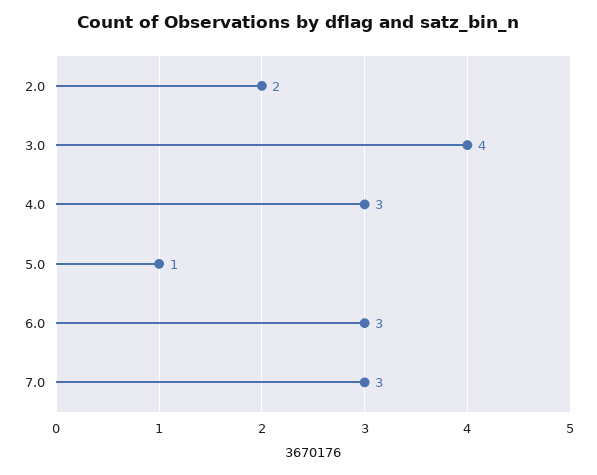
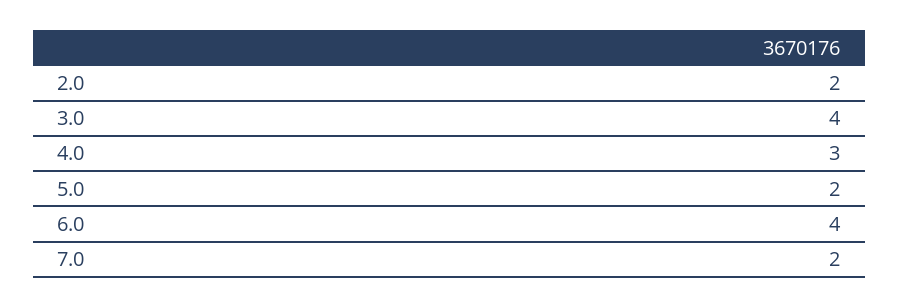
  {
    "2.0": 2,
    "3.0": 4,
    "4.0": 3,
-   "5.0": 1,
+   "5.0": 2,
-   "6.0": 3,
+   "6.0": 4,
-   "7.0": 3
+   "7.0": 2
  }

